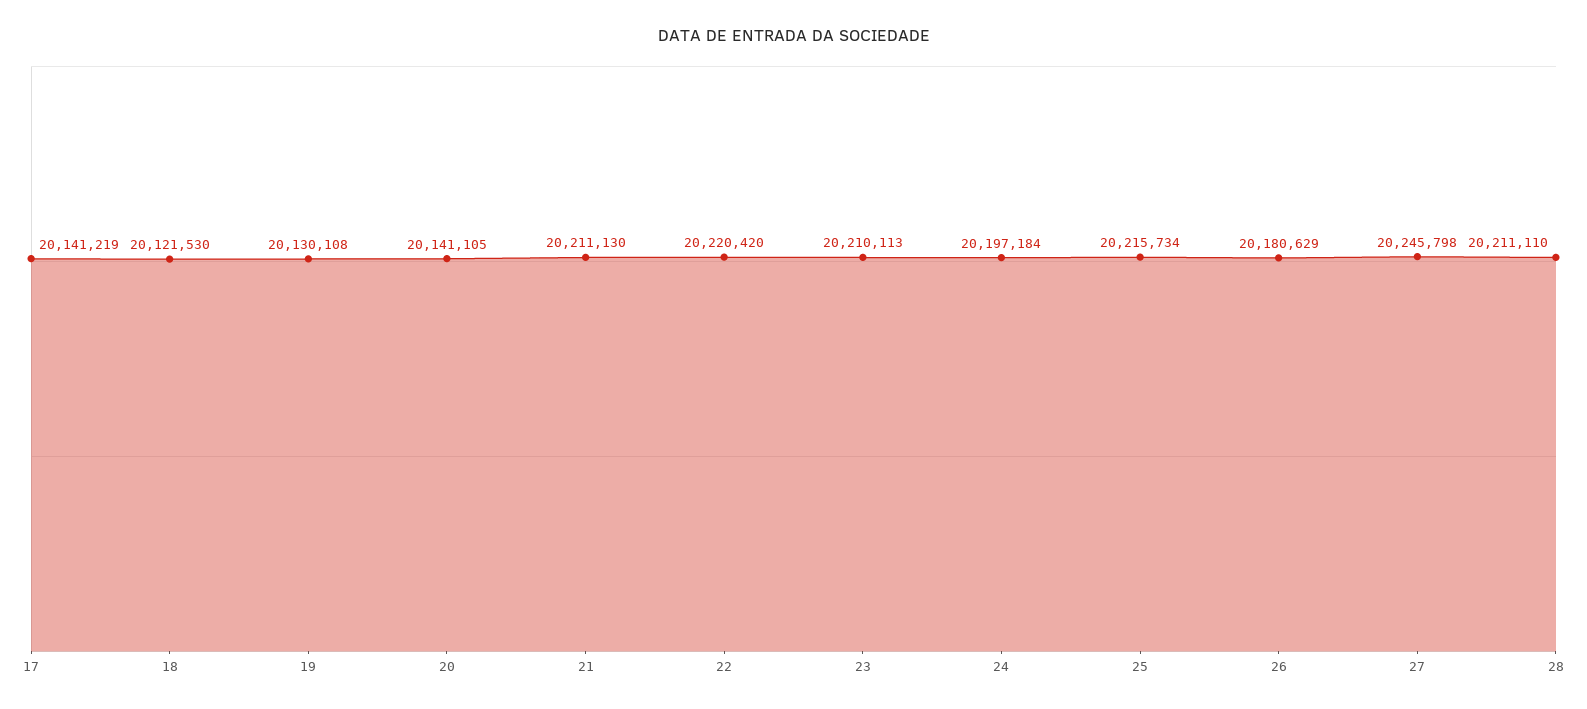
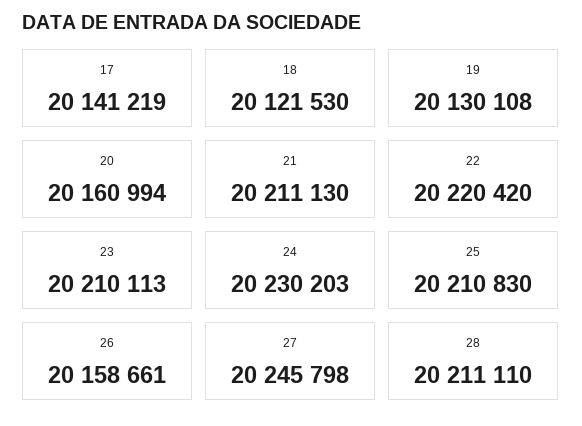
  {
    "17": 20141219,
    "18": 20121530,
    "19": 20130108,
-   "20": 20141105,
+   "20": 20160994,
    "21": 20211130,
    "22": 20220420,
    "23": 20210113,
-   "24": 20197184,
+   "24": 20230203,
-   "25": 20215734,
+   "25": 20210830,
-   "26": 20180629,
+   "26": 20158661,
    "27": 20245798,
    "28": 20211110
  }

